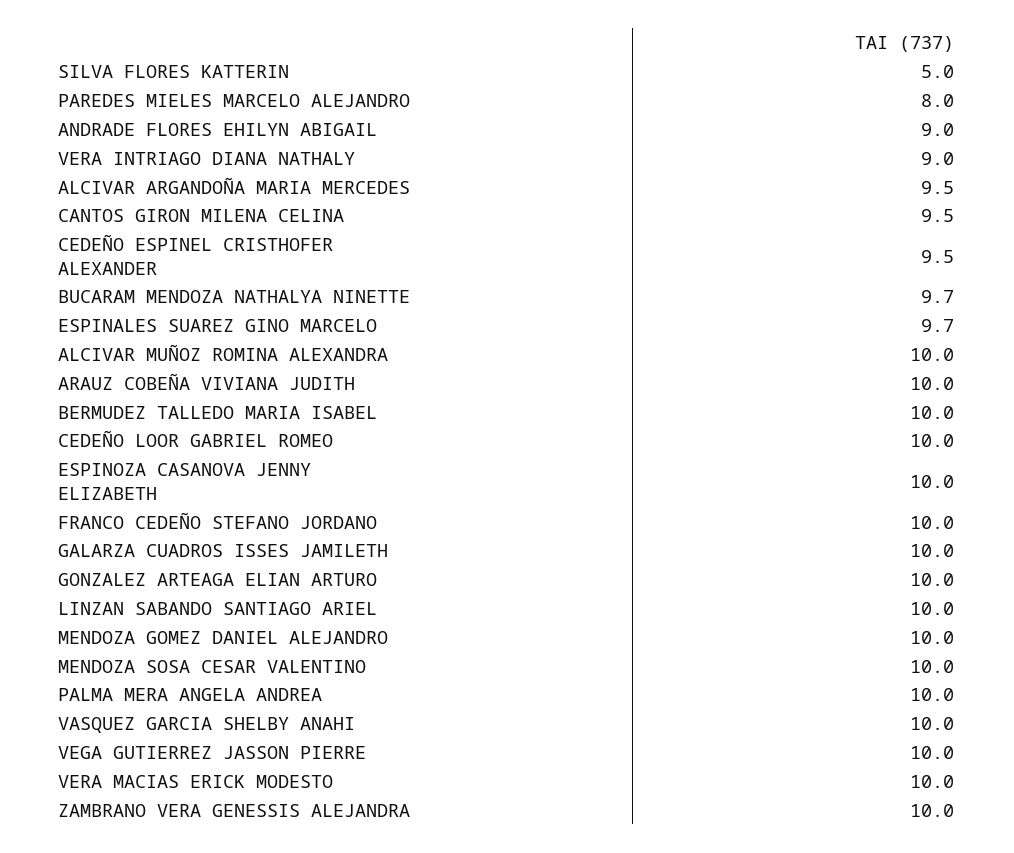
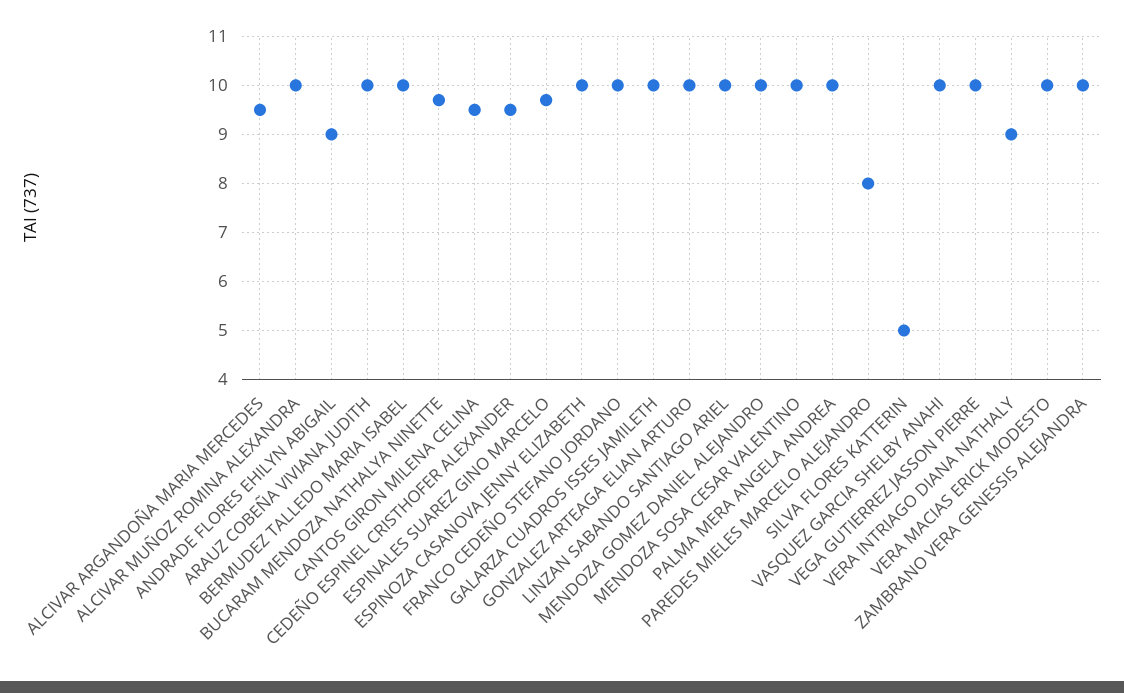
  {
    "SILVA FLORES KATTERIN": 5,
    "PAREDES MIELES MARCELO ALEJANDRO": 8,
    "ANDRADE FLORES EHILYN ABIGAIL": 9,
    "VERA INTRIAGO DIANA NATHALY": 9,
    "ALCIVAR ARGANDOÑA MARIA MERCEDES": 9.5,
    "CANTOS GIRON MILENA CELINA": 9.5,
    "CEDEÑO ESPINEL CRISTHOFER ALEXANDER": 9.5,
    "BUCARAM MENDOZA NATHALYA NINETTE": 9.7,
    "ESPINALES SUAREZ GINO MARCELO": 9.7,
    "ALCIVAR MUÑOZ ROMINA ALEXANDRA": 10,
    "ARAUZ COBEÑA VIVIANA JUDITH": 10,
    "BERMUDEZ TALLEDO MARIA ISABEL": 10,
-   "CEDEÑO LOOR GABRIEL ROMEO": 10,
    "ESPINOZA CASANOVA JENNY ELIZABETH": 10,
    "FRANCO CEDEÑO STEFANO JORDANO": 10,
    "GALARZA CUADROS ISSES JAMILETH": 10,
    "GONZALEZ ARTEAGA ELIAN ARTURO": 10,
    "LINZAN SABANDO SANTIAGO ARIEL": 10,
    "MENDOZA GOMEZ DANIEL ALEJANDRO": 10,
    "MENDOZA SOSA CESAR VALENTINO": 10,
    "PALMA MERA ANGELA ANDREA": 10,
    "VASQUEZ GARCIA SHELBY ANAHI": 10,
    "VEGA GUTIERREZ JASSON PIERRE": 10,
    "VERA MACIAS ERICK MODESTO": 10,
    "ZAMBRANO VERA GENESSIS ALEJANDRA": 10
  }

